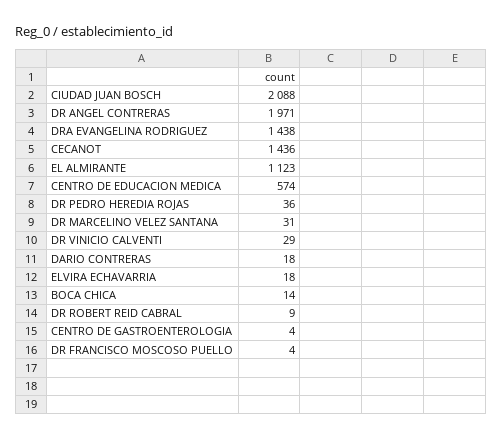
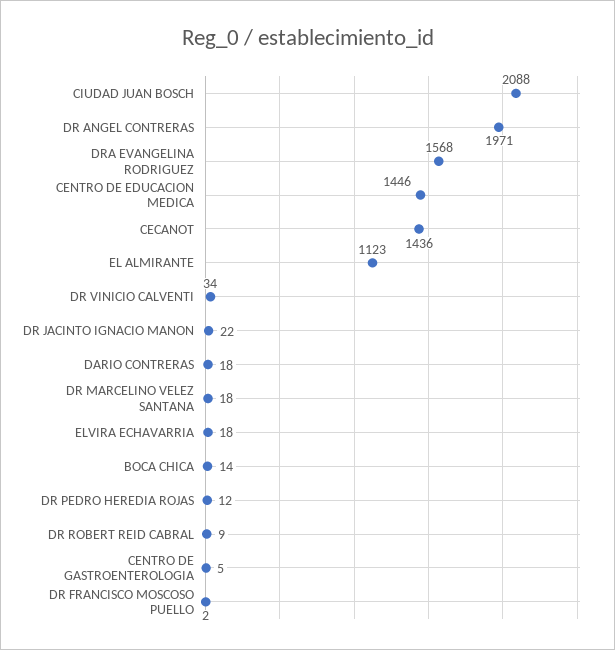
  {
    "CIUDAD JUAN BOSCH": 2088,
    "DR ANGEL CONTRERAS": 1971,
-   "DRA EVANGELINA RODRIGUEZ": 1438,
+   "DRA EVANGELINA RODRIGUEZ": 1568,
    "CECANOT": 1436,
    "EL ALMIRANTE": 1123,
-   "CENTRO DE EDUCACION MEDICA": 574,
+   "CENTRO DE EDUCACION MEDICA": 1446,
-   "DR PEDRO HEREDIA ROJAS": 36,
+   "DR PEDRO HEREDIA ROJAS": 12,
-   "DR MARCELINO VELEZ SANTANA": 31,
+   "DR MARCELINO VELEZ SANTANA": 18,
-   "DR VINICIO CALVENTI": 29,
+   "DR VINICIO CALVENTI": 34,
    "DARIO CONTRERAS": 18,
    "ELVIRA ECHAVARRIA": 18,
    "BOCA CHICA": 14,
    "DR ROBERT REID CABRAL": 9,
-   "CENTRO DE GASTROENTEROLOGIA": 4,
+   "CENTRO DE GASTROENTEROLOGIA": 5,
-   "DR FRANCISCO MOSCOSO PUELLO": 4
+   "DR FRANCISCO MOSCOSO PUELLO": 2,
+   "DR JACINTO IGNACIO MANON": 22
  }

